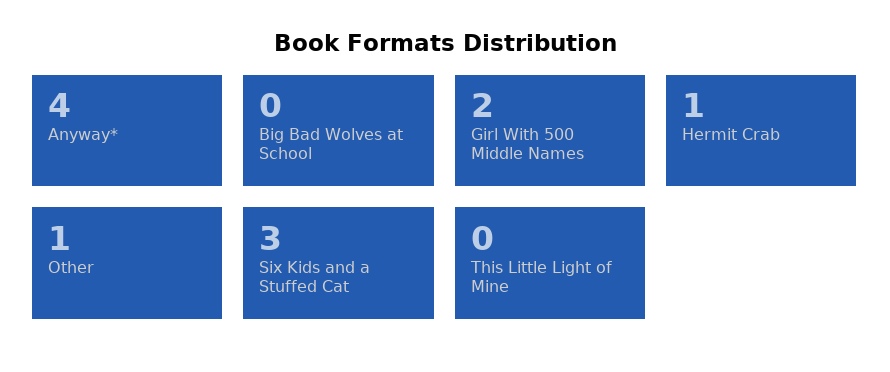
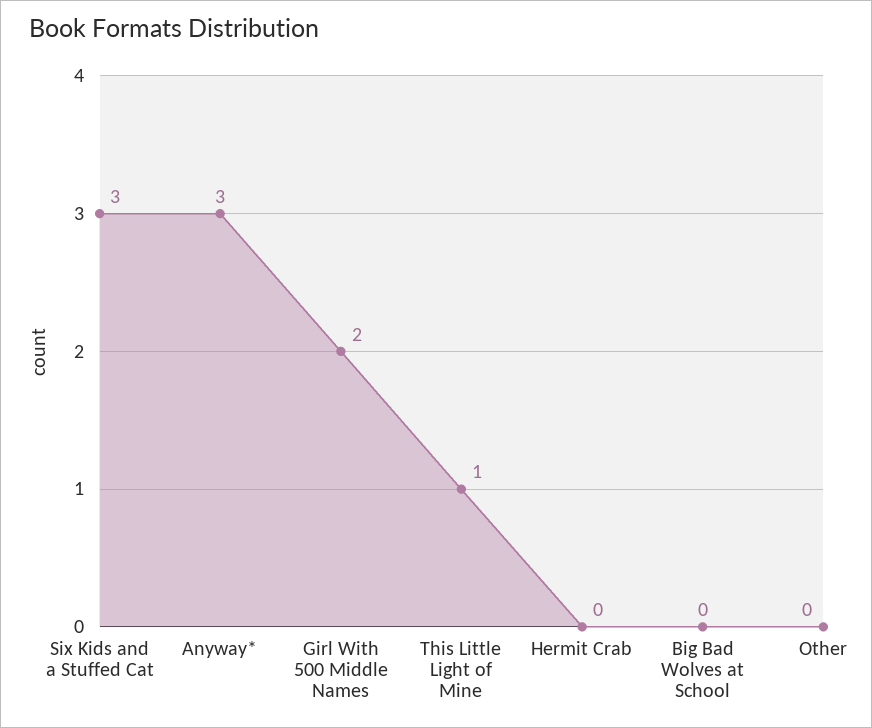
  {
-   "Anyway*": 4,
+   "Anyway*": 3,
    "Big Bad Wolves at School": 0,
    "Girl With 500 Middle Names": 2,
-   "Hermit Crab": 1,
+   "Hermit Crab": 0,
-   "Other": 1,
+   "Other": 0,
    "Six Kids and a Stuffed Cat": 3,
-   "This Little Light of Mine": 0
+   "This Little Light of Mine": 1
  }

